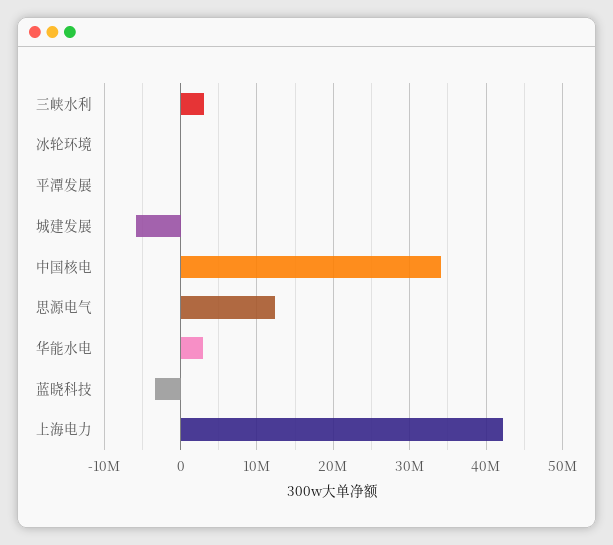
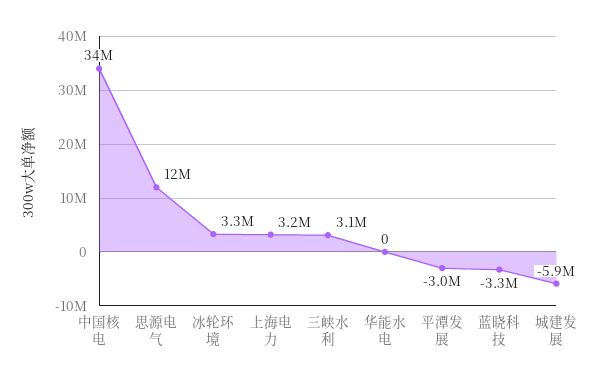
  {
    "三峡水利": 3100000,
-   "冰轮环境": 0,
+   "冰轮环境": 3300000,
-   "平潭发展": 0,
+   "平潭发展": -3000000,
    "城建发展": -5900000,
    "中国核电": 34000000,
    "思源电气": 12000000,
-   "华能水电": 3000000,
+   "华能水电": 0,
    "蓝晓科技": -3300000,
-   "上海电力": 42000000
+   "上海电力": 3200000
  }

